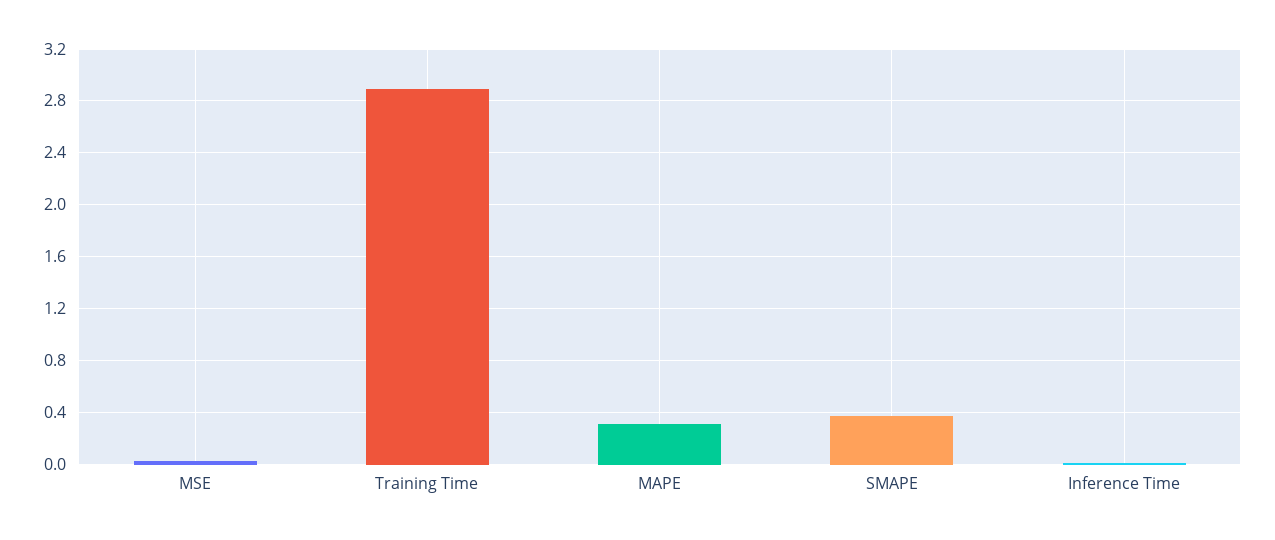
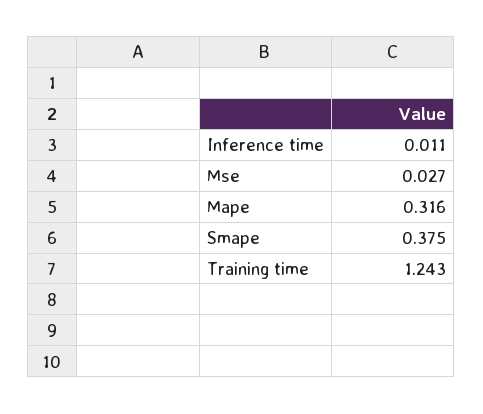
  {
    "MSE": 0.027,
-   "Training Time": 2.9,
+   "Training Time": 1.243,
    "MAPE": 0.316,
    "SMAPE": 0.375,
    "Inference Time": 0.011
  }

